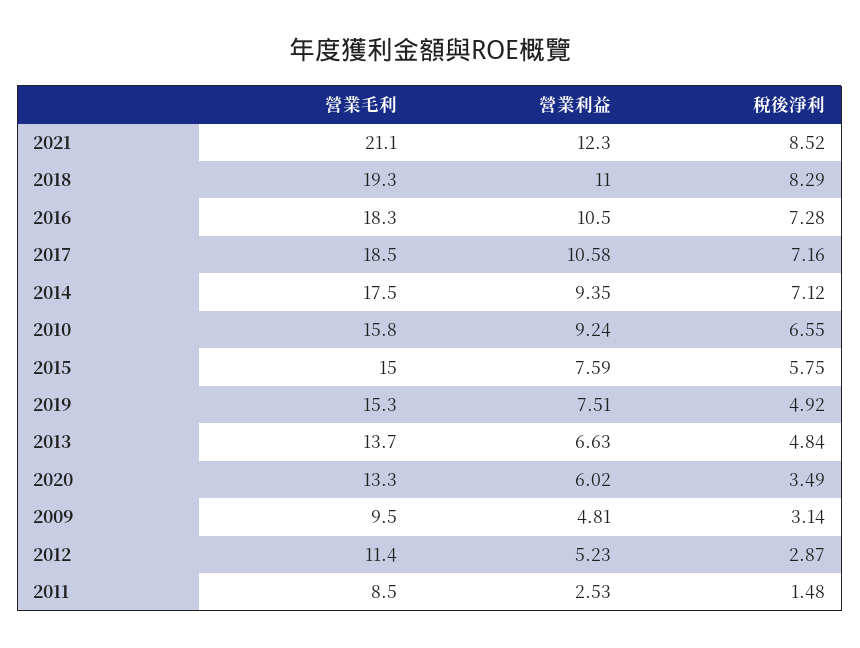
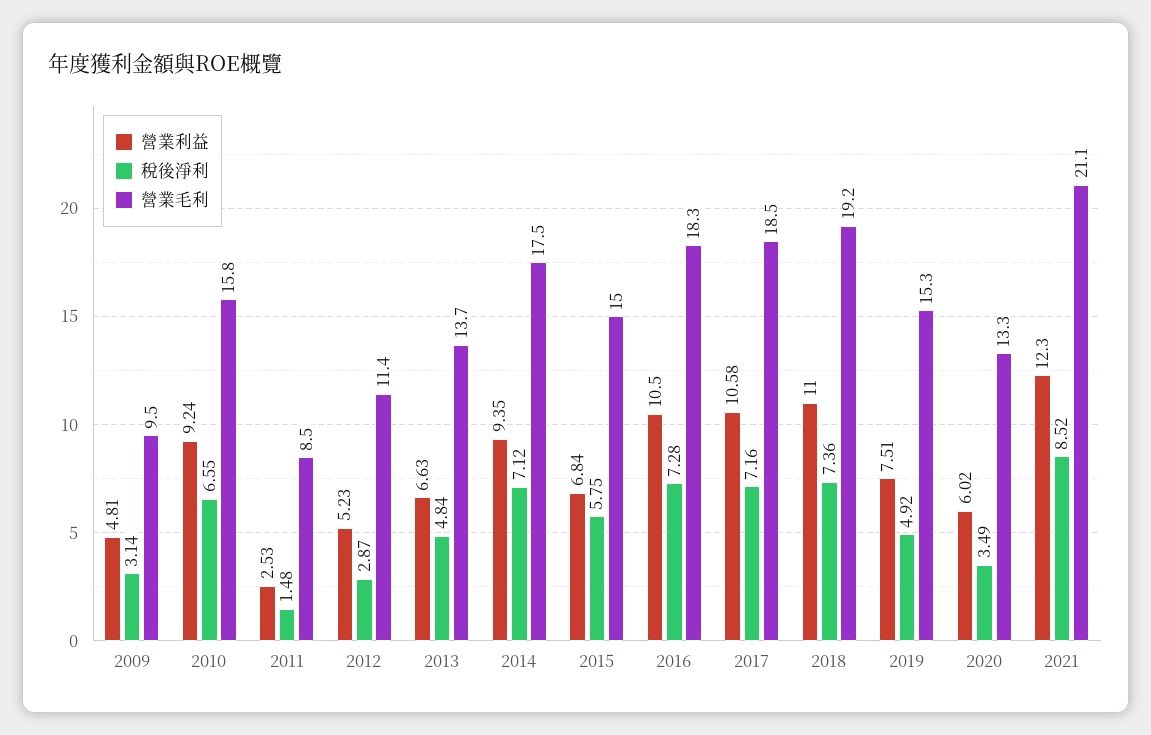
  {
    "營業毛利": {
      "2021": 21.1,
-     "2018": 19.3,
+     "2018": 19.2,
      "2016": 18.3,
      "2017": 18.5,
      "2014": 17.5,
      "2010": 15.8,
      "2015": 15,
      "2019": 15.3,
      "2013": 13.7,
      "2020": 13.3,
      "2009": 9.5,
      "2012": 11.4,
      "2011": 8.5
    },
    "營業利益": {
      "2021": 12.3,
      "2018": 11,
      "2016": 10.5,
      "2017": 10.58,
      "2014": 9.35,
      "2010": 9.24,
-     "2015": 7.59,
+     "2015": 6.84,
      "2019": 7.51,
      "2013": 6.63,
      "2020": 6.02,
      "2009": 4.81,
      "2012": 5.23,
      "2011": 2.53
    },
    "稅後淨利": {
      "2021": 8.52,
-     "2018": 8.29,
+     "2018": 7.36,
      "2016": 7.28,
      "2017": 7.16,
      "2014": 7.12,
      "2010": 6.55,
      "2015": 5.75,
      "2019": 4.92,
      "2013": 4.84,
      "2020": 3.49,
      "2009": 3.14,
      "2012": 2.87,
      "2011": 1.48
    }
  }

